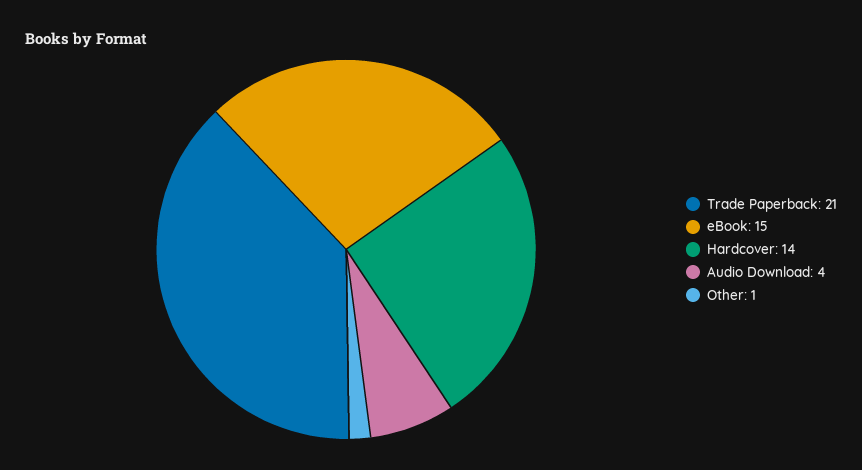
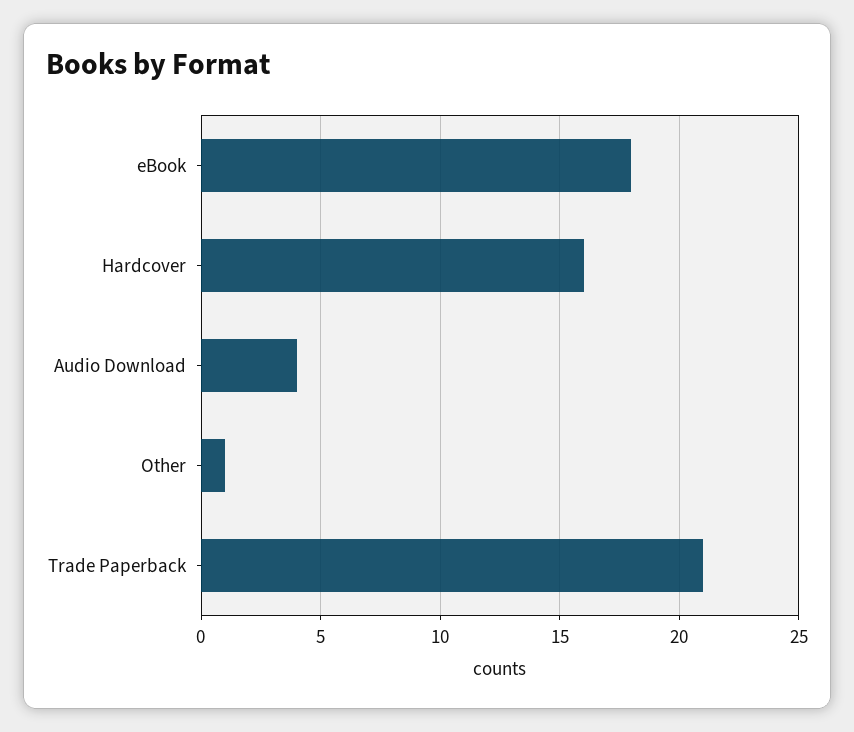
  {
    "Trade Paperback": 21,
-   "eBook": 15,
+   "eBook": 18,
-   "Hardcover": 14,
+   "Hardcover": 16,
    "Audio Download": 4,
    "Other": 1
  }

